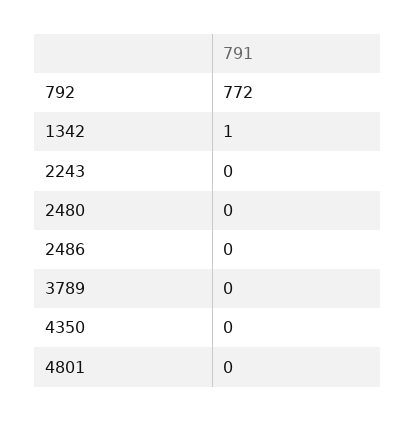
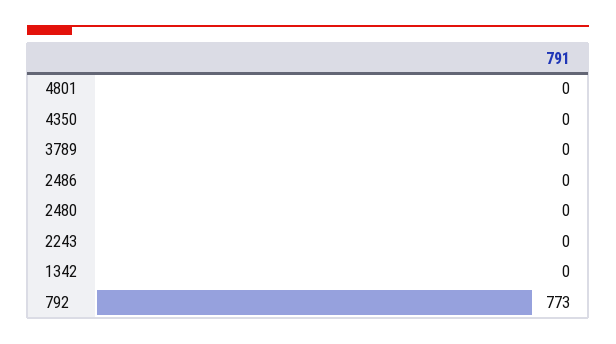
  {
-   "792": 772,
+   "792": 773,
-   "1342": 1,
+   "1342": 0,
    "2243": 0,
    "2480": 0,
    "2486": 0,
    "3789": 0,
    "4350": 0,
    "4801": 0
  }

